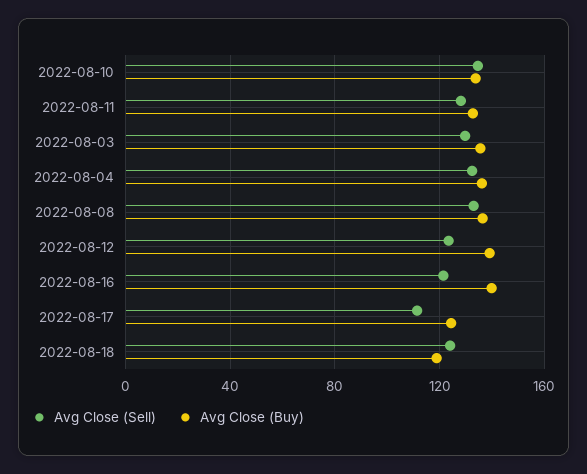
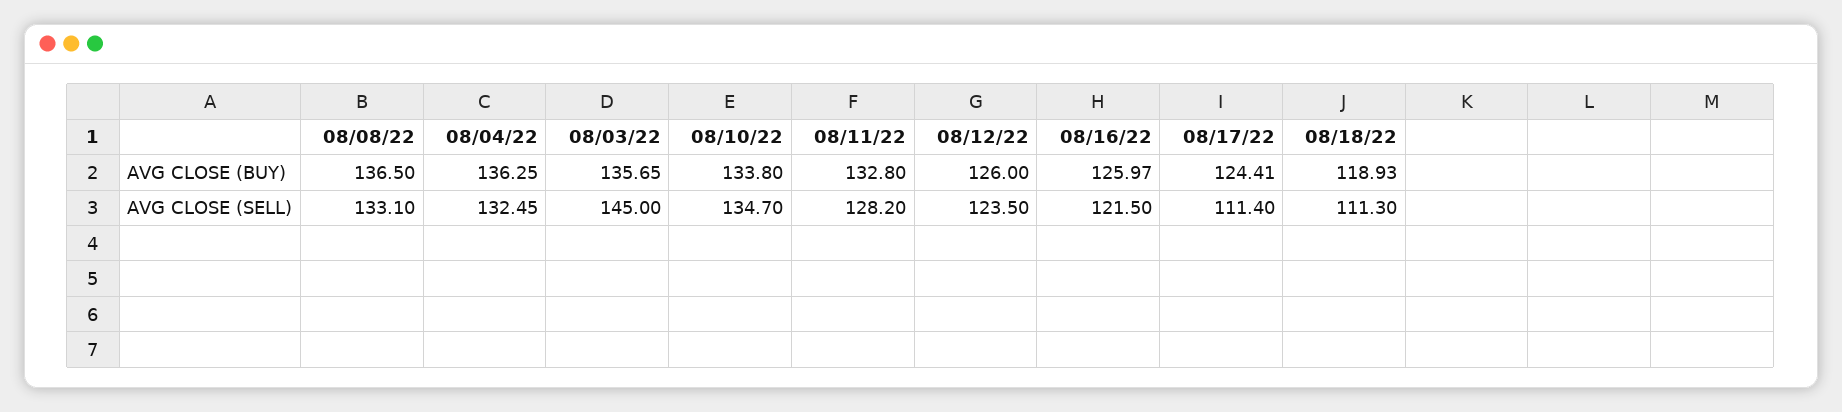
  {
    "Avg Close (Sell)": {
      "2022-08-10": 134.7,
      "2022-08-11": 128.2,
-     "2022-08-03": 130,
+     "2022-08-03": 145,
      "2022-08-04": 132.45,
      "2022-08-08": 133.1,
      "2022-08-12": 123.5,
      "2022-08-16": 121.5,
      "2022-08-17": 111.4,
-     "2022-08-18": 125
+     "2022-08-18": 111.3
    },
    "Avg Close (Buy)": {
      "2022-08-10": 133.8,
      "2022-08-11": 132.8,
      "2022-08-03": 135.65,
      "2022-08-04": 136.25,
      "2022-08-08": 136.5,
-     "2022-08-12": 140,
+     "2022-08-12": 126,
-     "2022-08-16": 140,
+     "2022-08-16": 125.97,
      "2022-08-17": 124.41,
      "2022-08-18": 118.93
    }
  }

